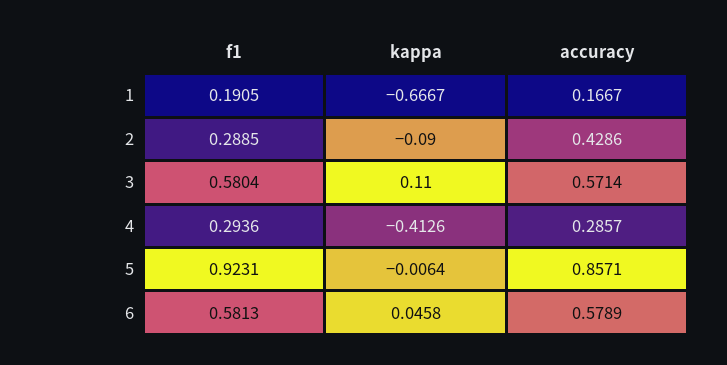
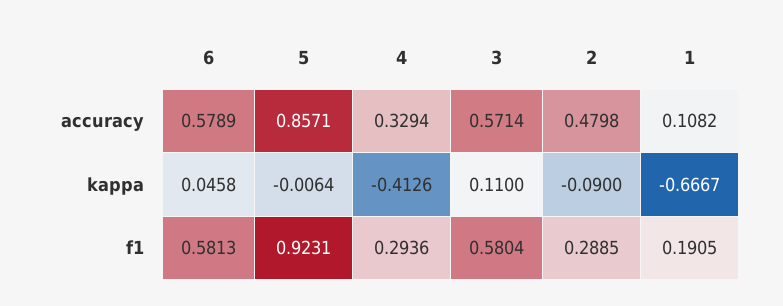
  {
    "f1": {
      "1": 0.1905,
      "2": 0.2885,
      "3": 0.5804,
      "4": 0.2936,
      "5": 0.9231,
      "6": 0.5813
    },
    "kappa": {
      "1": -0.6667,
      "2": -0.09,
      "3": 0.11,
      "4": -0.4126,
      "5": -0.0064,
      "6": 0.0458
    },
    "accuracy": {
-     "1": 0.1667,
+     "1": 0.1082,
-     "2": 0.4286,
+     "2": 0.4798,
      "3": 0.5714,
-     "4": 0.2857,
+     "4": 0.3294,
      "5": 0.8571,
      "6": 0.5789
    }
  }

